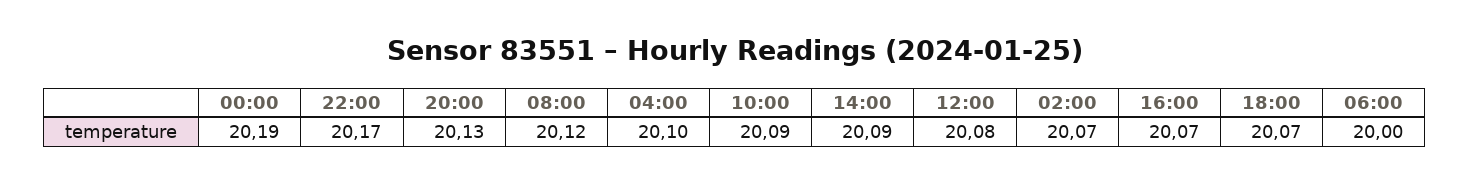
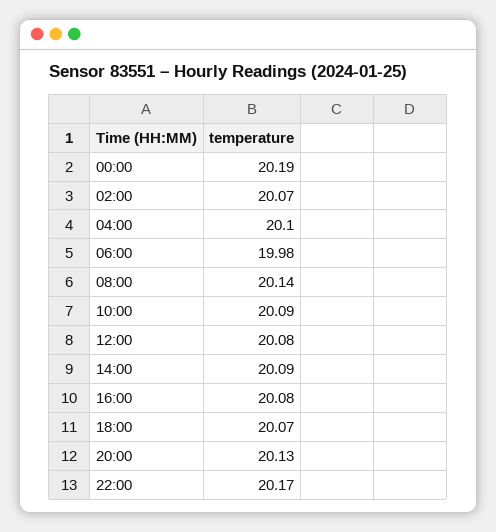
  {
    "00:00": 20.19,
    "22:00": 20.17,
    "20:00": 20.13,
-   "08:00": 20.12,
+   "08:00": 20.14,
    "04:00": 20.1,
    "10:00": 20.09,
    "14:00": 20.09,
    "12:00": 20.08,
    "02:00": 20.07,
-   "16:00": 20.07,
+   "16:00": 20.08,
    "18:00": 20.07,
-   "06:00": 20
+   "06:00": 19.98
  }

